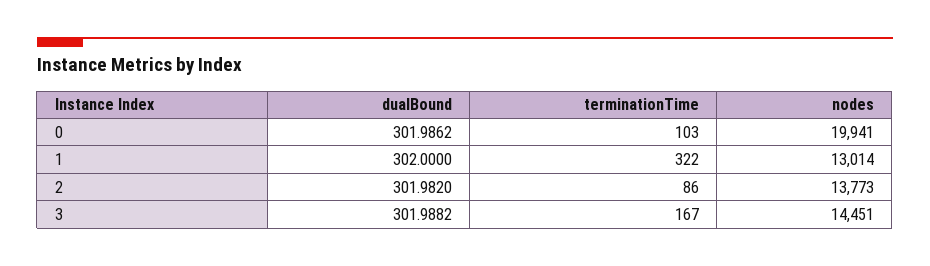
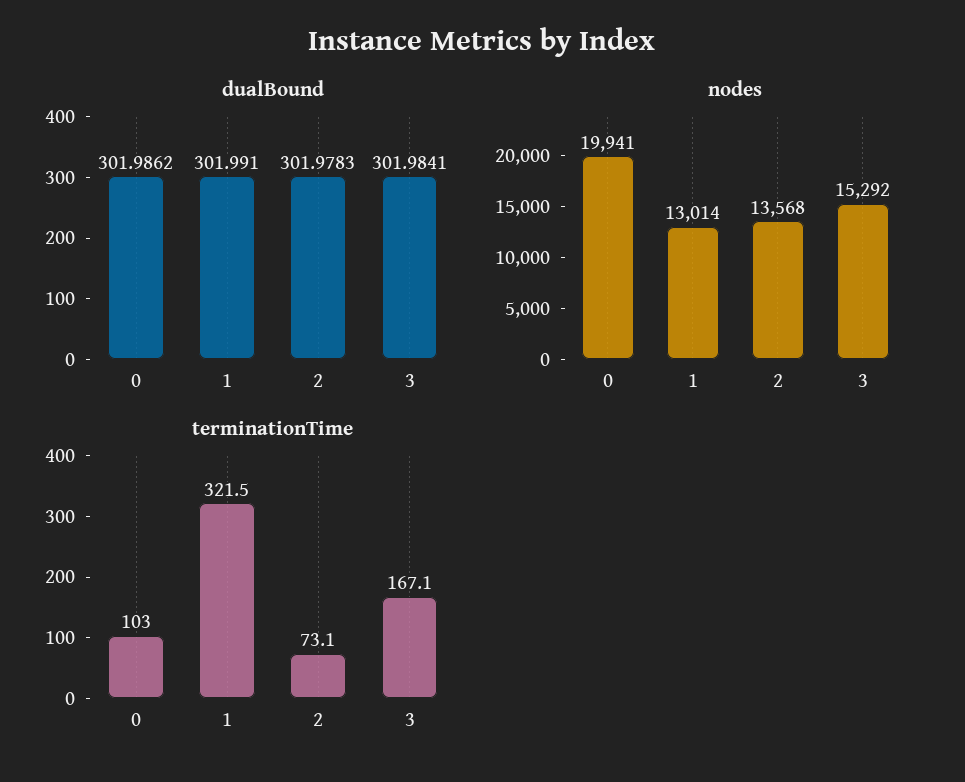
  {
    "dualBound": {
      "0": 301.9862,
-     "1": 302,
+     "1": 301.991,
-     "2": 301.982,
+     "2": 301.9783,
-     "3": 301.9882
+     "3": 301.9841
    },
    "terminationTime": {
      "0": 103,
      "1": 321.5,
-     "2": 86,
+     "2": 73.1,
      "3": 167.1
    },
    "nodes": {
      "0": 19941,
      "1": 13014,
-     "2": 13773,
+     "2": 13568,
-     "3": 14451
+     "3": 15292
    }
  }

